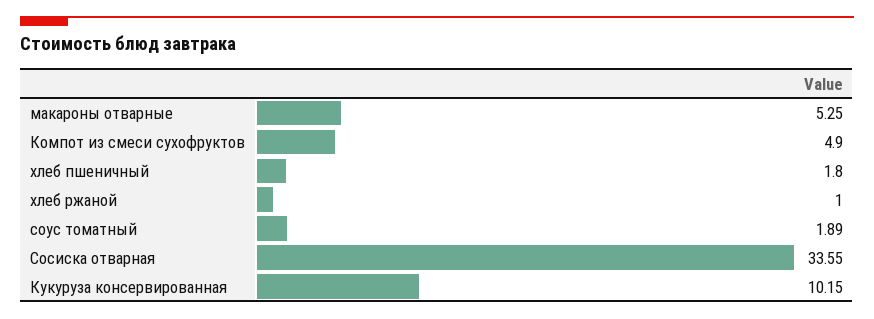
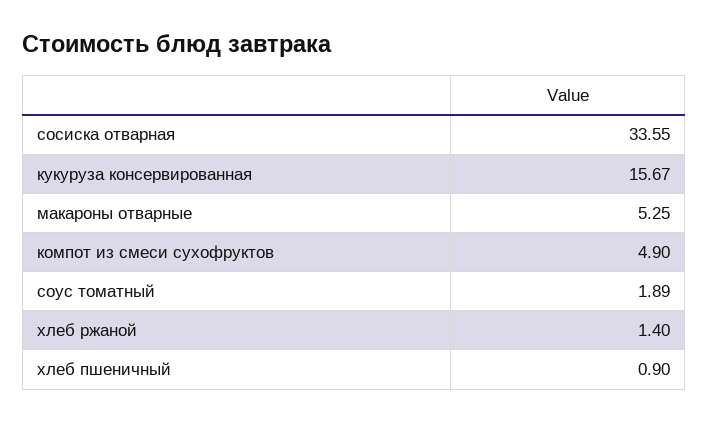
  {
    "макароны отварные": 5.25,
    "Компот из смеси сухофруктов": 4.9,
-   "хлеб пшеничный": 1.8,
+   "хлеб пшеничный": 0.9,
-   "хлеб ржаной": 1,
+   "хлеб ржаной": 1.4,
    "соус томатный": 1.89,
    "Сосиска отварная": 33.55,
-   "Кукуруза консервированная": 10.15
+   "Кукуруза консервированная": 15.67
  }

